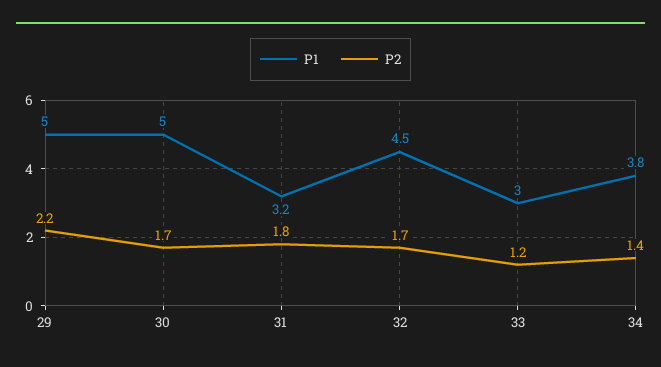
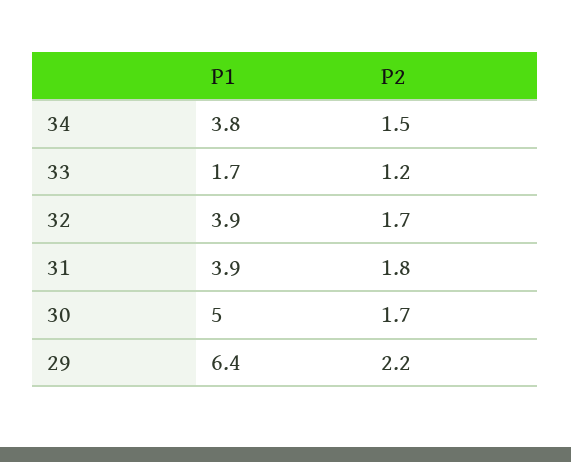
  {
    "P1": {
-     "29": 5,
+     "29": 6.4,
      "30": 5,
-     "31": 3.2,
+     "31": 3.9,
-     "32": 4.5,
+     "32": 3.9,
-     "33": 3,
+     "33": 1.7,
      "34": 3.8
    },
    "P2": {
      "29": 2.2,
      "30": 1.7,
      "31": 1.8,
      "32": 1.7,
      "33": 1.2,
-     "34": 1.4
+     "34": 1.5
    }
  }

